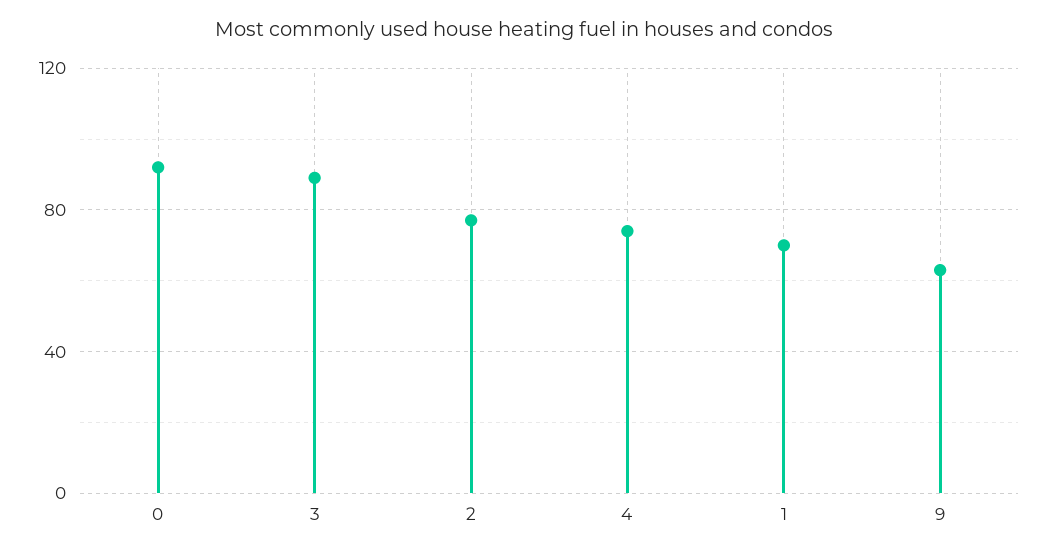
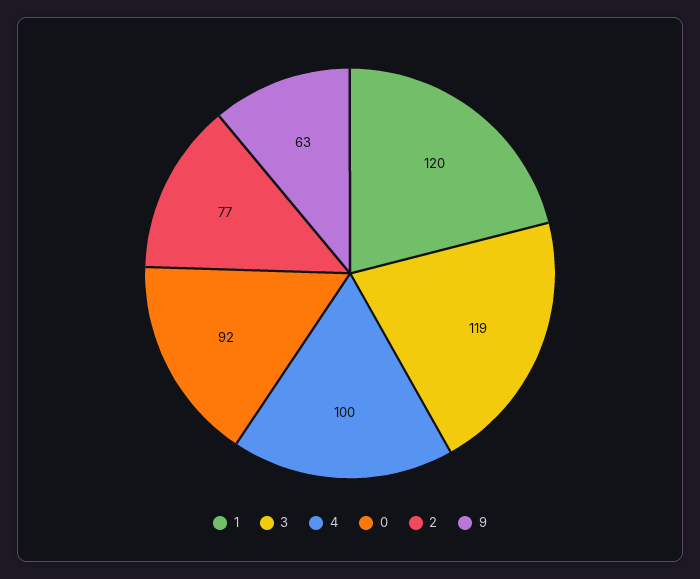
  {
    "0": 92,
-   "3": 90,
+   "3": 119,
    "2": 77,
-   "4": 75,
+   "4": 100,
-   "1": 70,
+   "1": 120,
    "9": 63
  }

